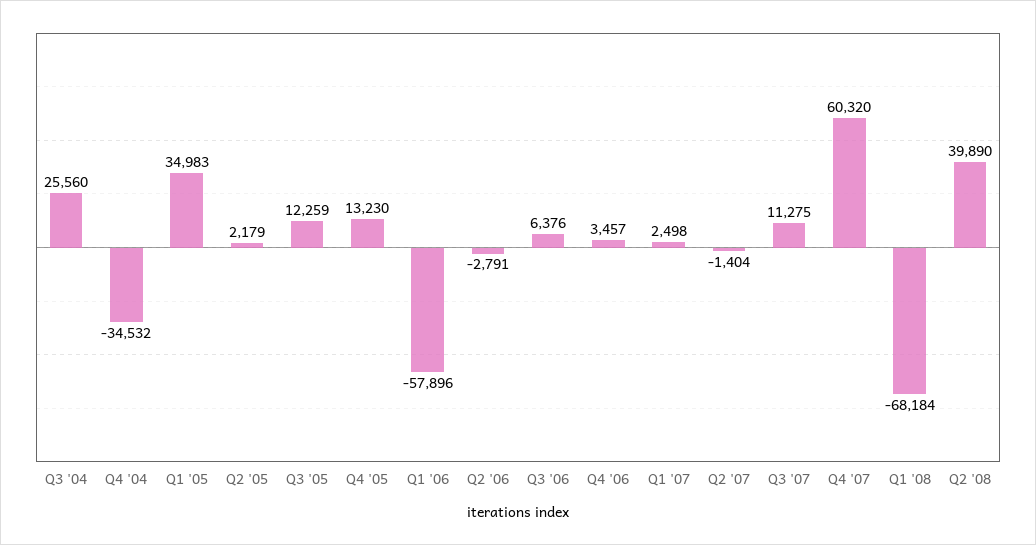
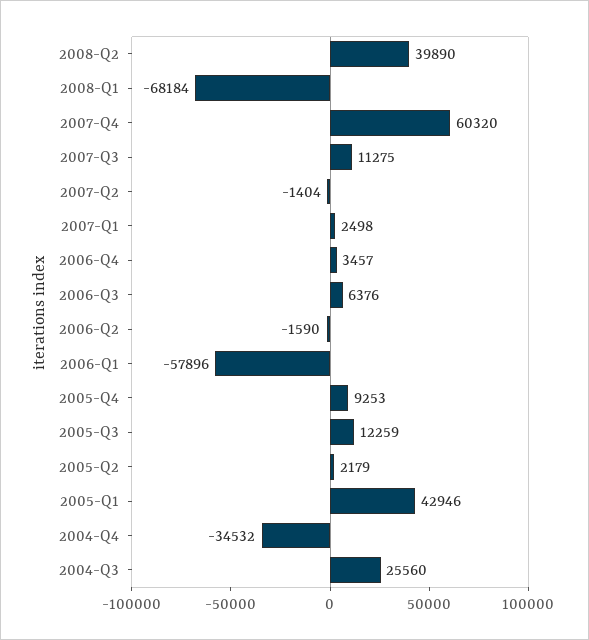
  {
    "Q3 '04": 25560,
    "Q4 '04": -34532,
-   "Q1 '05": 34983,
+   "Q1 '05": 42946,
    "Q2 '05": 2179,
    "Q3 '05": 12259,
-   "Q4 '05": 13230,
+   "Q4 '05": 9253,
    "Q1 '06": -57896,
-   "Q2 '06": -2791,
+   "Q2 '06": -1590,
    "Q3 '06": 6376,
    "Q4 '06": 3457,
    "Q1 '07": 2498,
    "Q2 '07": -1404,
    "Q3 '07": 11275,
    "Q4 '07": 60320,
    "Q1 '08": -68184,
    "Q2 '08": 39890
  }

